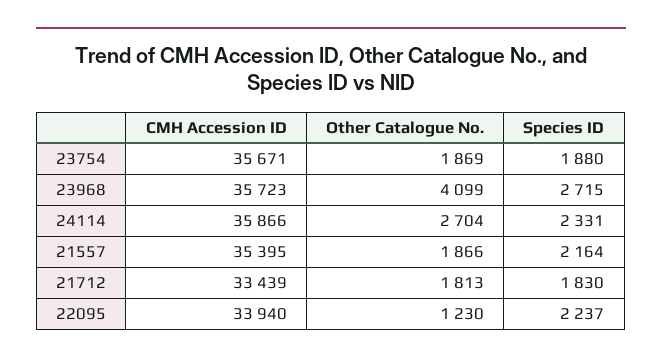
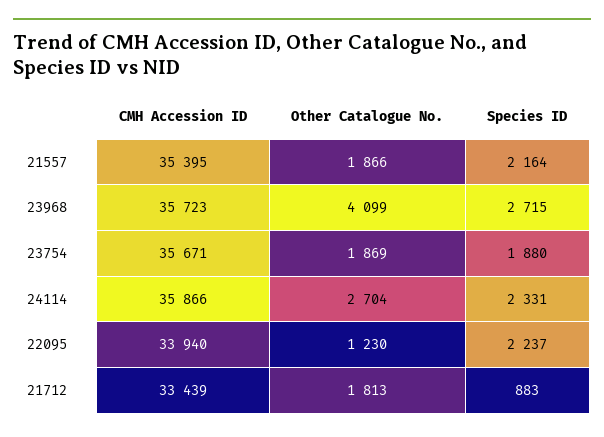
  {
    "CMH Accession ID": {
      "23754": 35671,
      "23968": 35723,
      "24114": 35866,
      "21557": 35395,
      "21712": 33439,
      "22095": 33940
    },
    "Other Catalogue No.": {
      "23754": 1869,
      "23968": 4099,
      "24114": 2704,
      "21557": 1866,
      "21712": 1813,
      "22095": 1230
    },
    "Species ID": {
      "23754": 1880,
      "23968": 2715,
      "24114": 2331,
      "21557": 2164,
-     "21712": 1830,
+     "21712": 883,
      "22095": 2237
    }
  }

